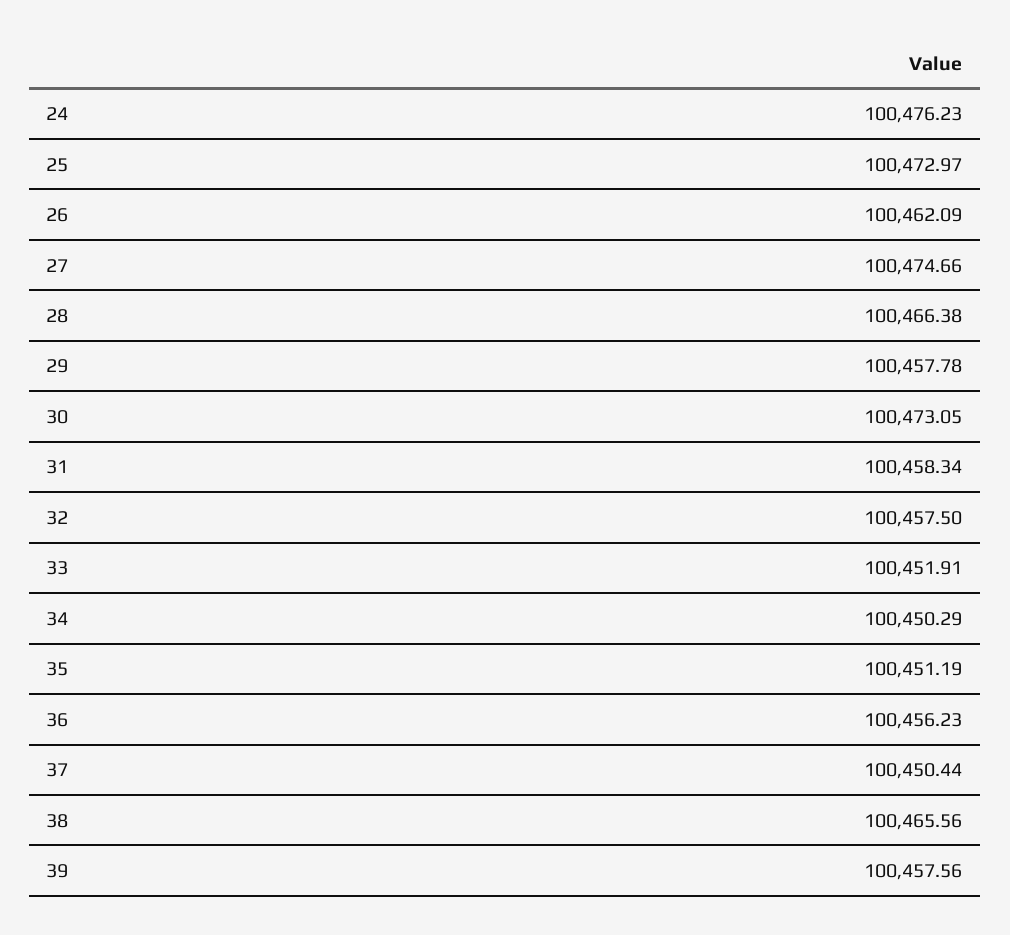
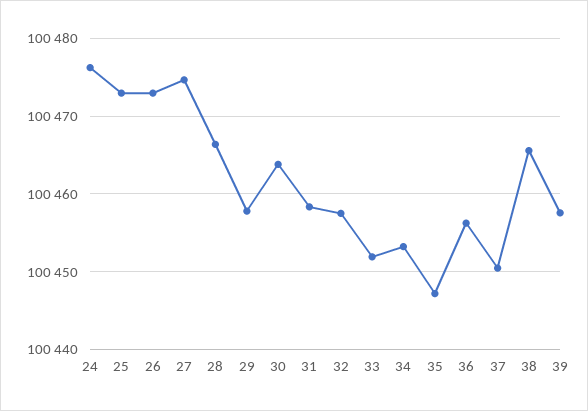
  {
    "24": 100476.23,
    "25": 100472.97,
-   "26": 100462.09,
+   "26": 100473,
    "27": 100474.66,
    "28": 100466.38,
    "29": 100457.78,
-   "30": 100473.05,
+   "30": 100464,
    "31": 100458.34,
    "32": 100457.5,
    "33": 100451.91,
-   "34": 100450.29,
+   "34": 100453,
-   "35": 100451.19,
+   "35": 100447,
    "36": 100456.23,
    "37": 100450.44,
    "38": 100465.56,
    "39": 100457.56
  }

